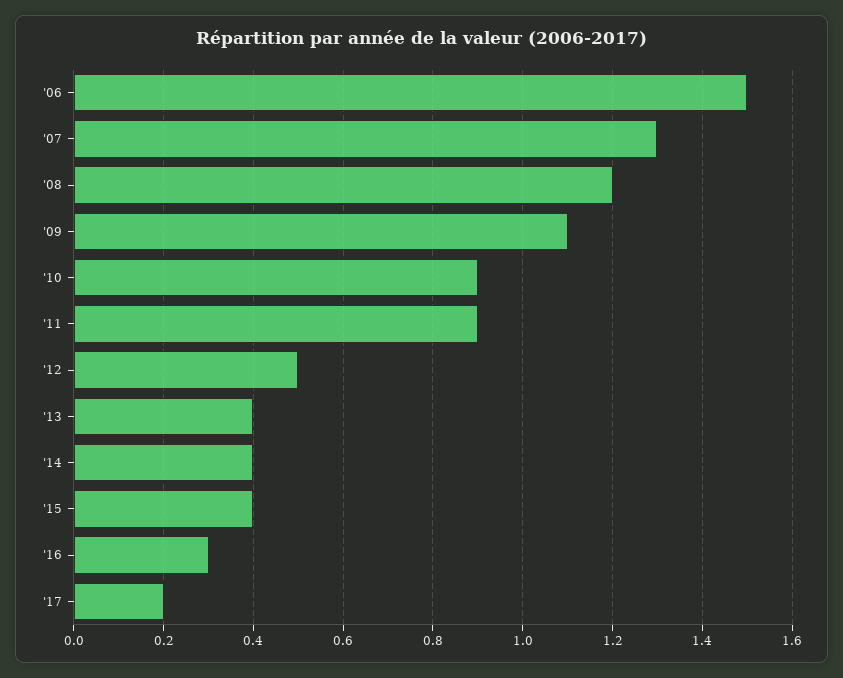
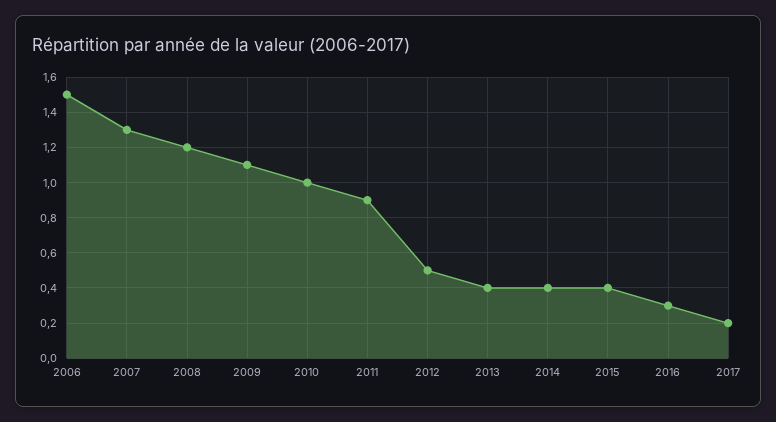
  {
    "'06": 1.5,
    "'07": 1.3,
    "'08": 1.2,
    "'09": 1.1,
-   "'10": 0.9,
+   "'10": 1,
    "'11": 0.9,
    "'12": 0.5,
    "'13": 0.4,
    "'14": 0.4,
    "'15": 0.4,
    "'16": 0.3,
    "'17": 0.2
  }

